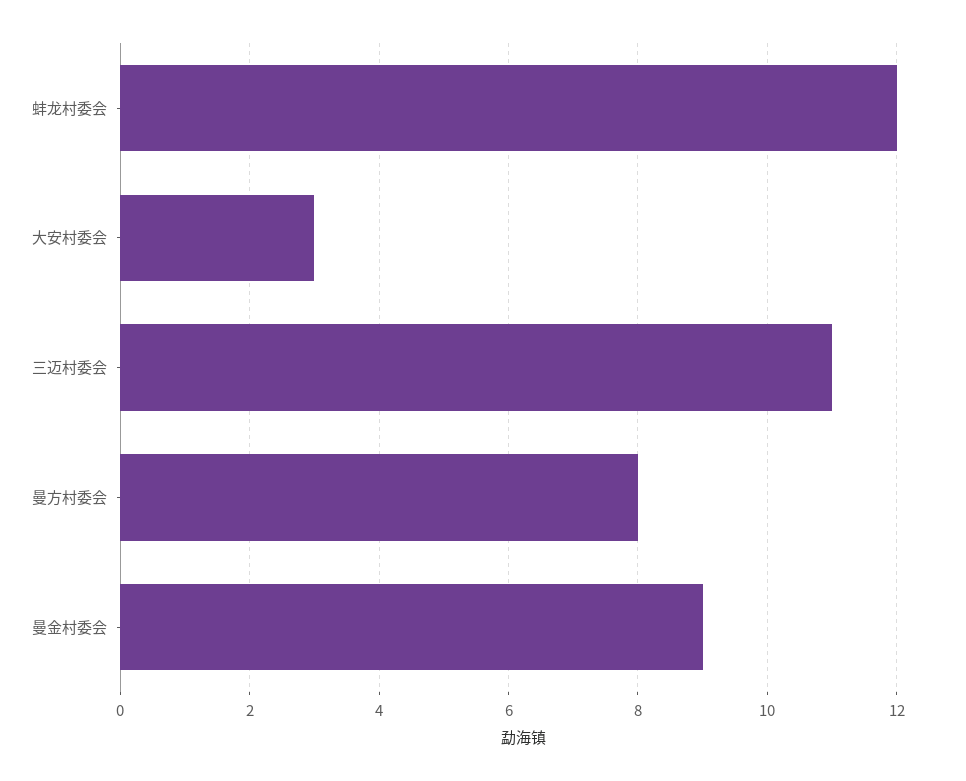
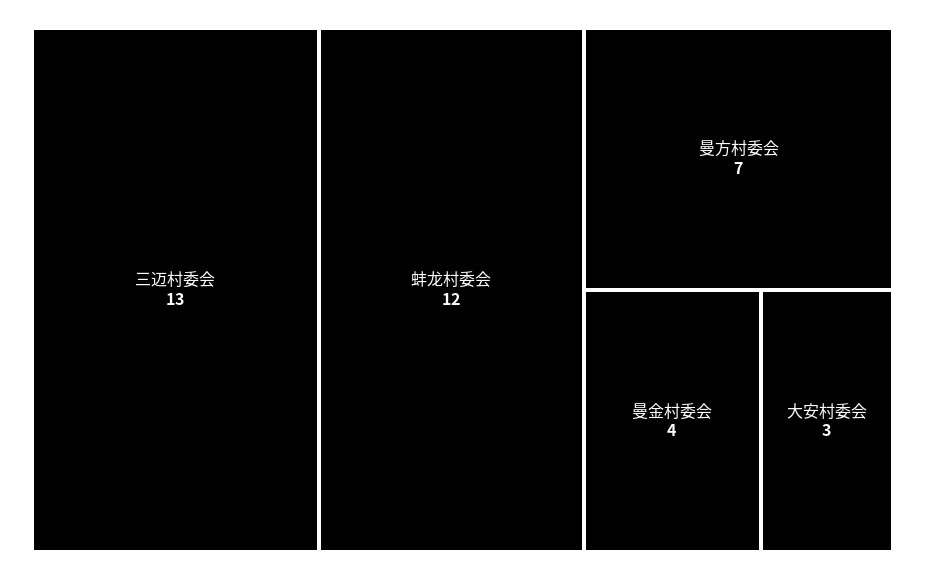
  {
    "蚌龙村委会": 12,
    "大安村委会": 3,
-   "三迈村委会": 11,
+   "三迈村委会": 13,
-   "曼方村委会": 8,
+   "曼方村委会": 7,
-   "曼金村委会": 9
+   "曼金村委会": 4
  }

